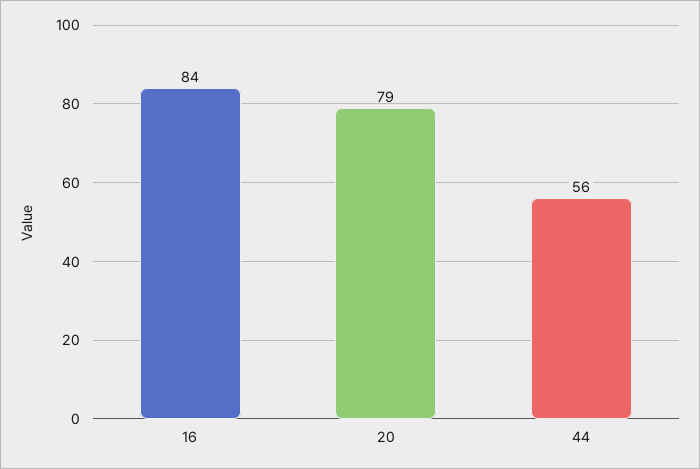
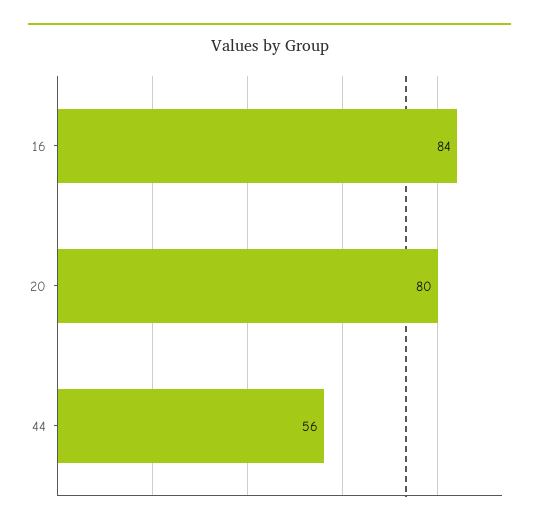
  {
    "16": 84,
-   "20": 79,
+   "20": 80,
    "44": 56
  }

